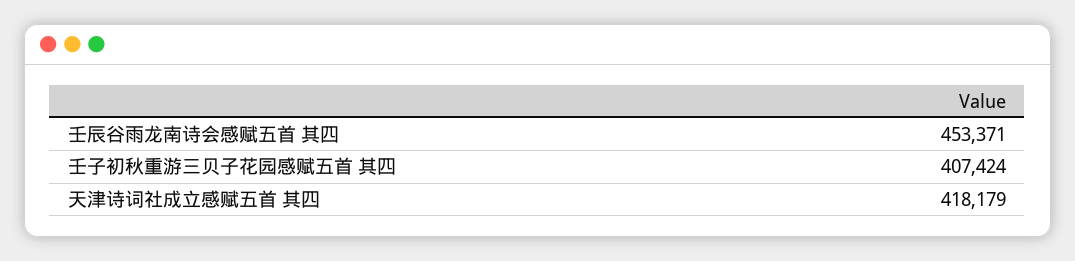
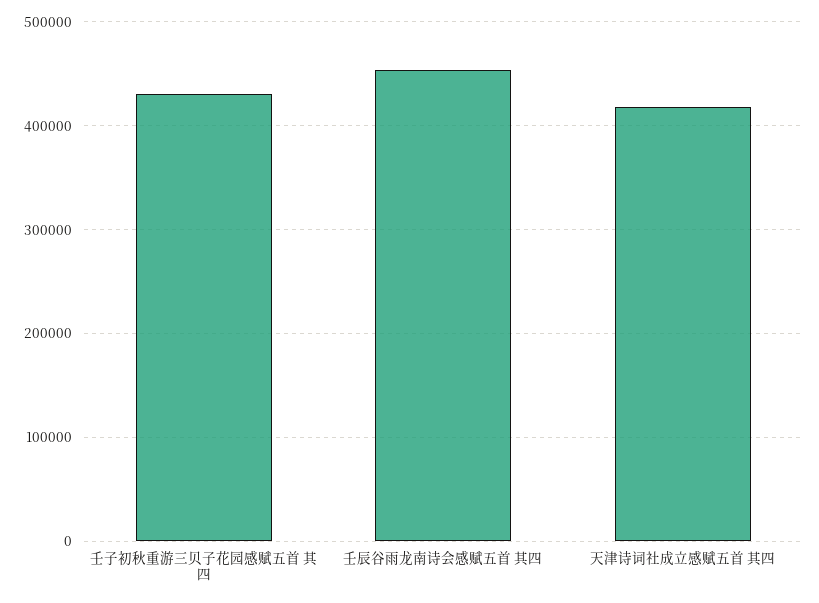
  {
    "壬辰谷雨龙南诗会感赋五首 其四": 453371,
-   "壬子初秋重游三贝子花园感赋五首 其四": 407424,
+   "壬子初秋重游三贝子花园感赋五首 其四": 430000,
    "天津诗词社成立感赋五首 其四": 418179
  }

